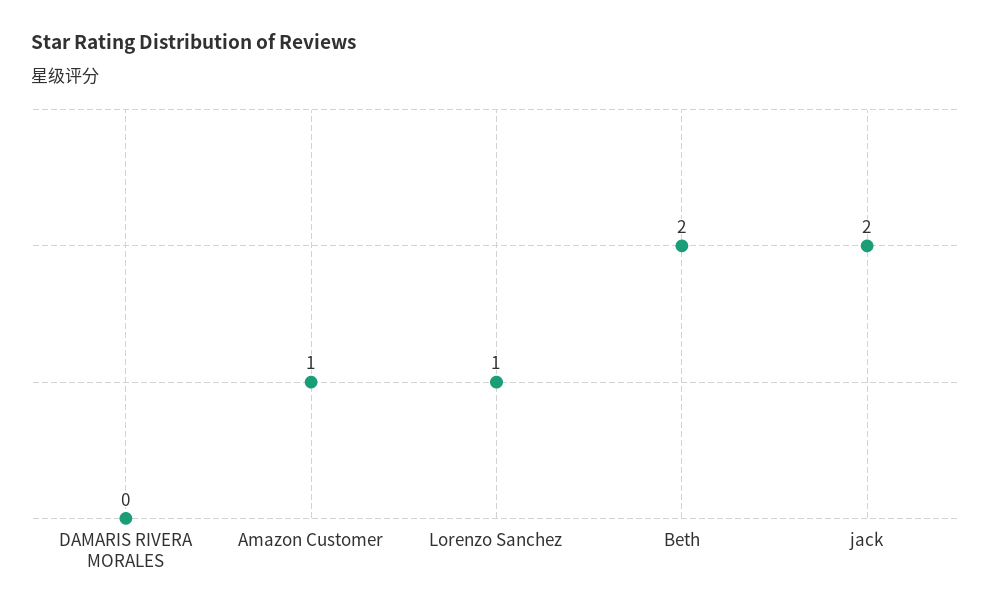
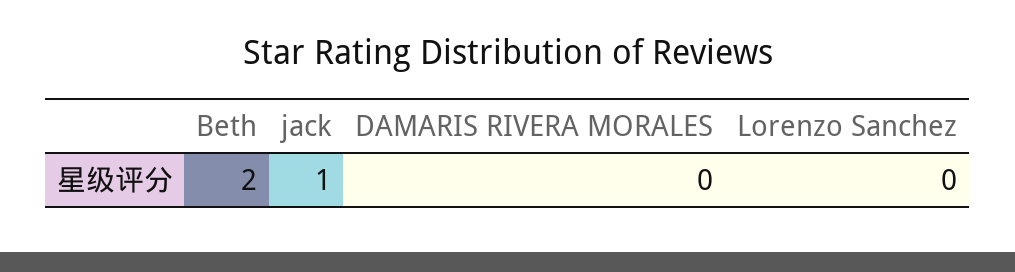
  {
    "DAMARIS RIVERA MORALES": 0,
-   "Amazon Customer": 1,
-   "Lorenzo Sanchez": 1,
+   "Lorenzo Sanchez": 0,
    "Beth": 2,
-   "jack": 2
+   "jack": 1
  }

